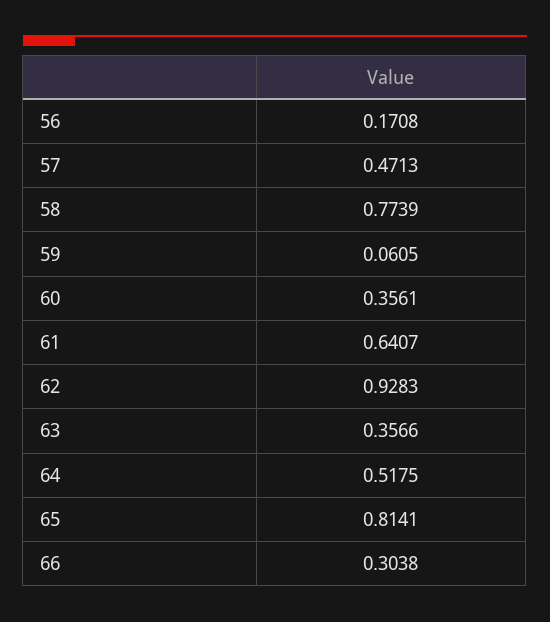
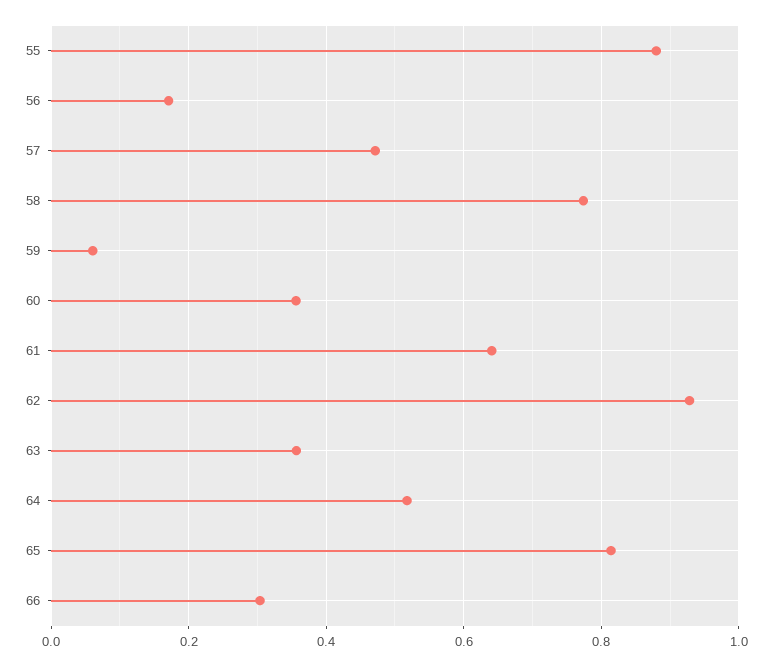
  {
    "56": 0.1708,
    "57": 0.4713,
    "58": 0.7739,
    "59": 0.0605,
    "60": 0.3561,
    "61": 0.6407,
    "62": 0.9283,
    "63": 0.3566,
    "64": 0.5175,
    "65": 0.8141,
-   "66": 0.3038
+   "66": 0.3038,
+   "55": 0.88
  }

